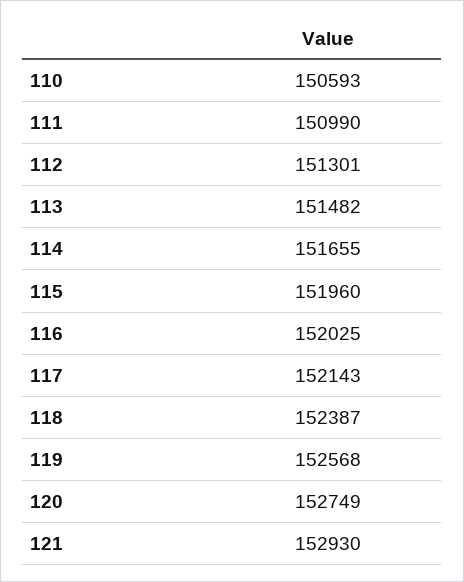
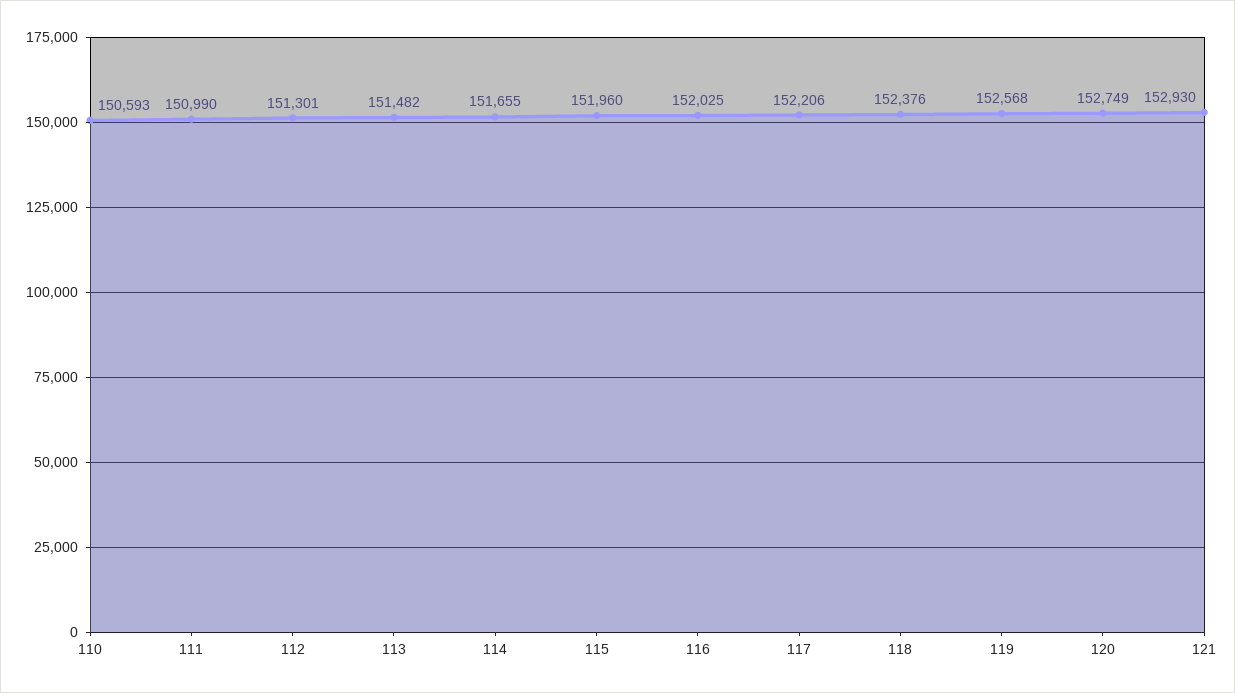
  {
    "110": 150593,
    "111": 150990,
    "112": 151301,
    "113": 151482,
    "114": 151655,
    "115": 151960,
    "116": 152025,
-   "117": 152143,
+   "117": 152206,
-   "118": 152387,
+   "118": 152376,
    "119": 152568,
    "120": 152749,
    "121": 152930
  }

